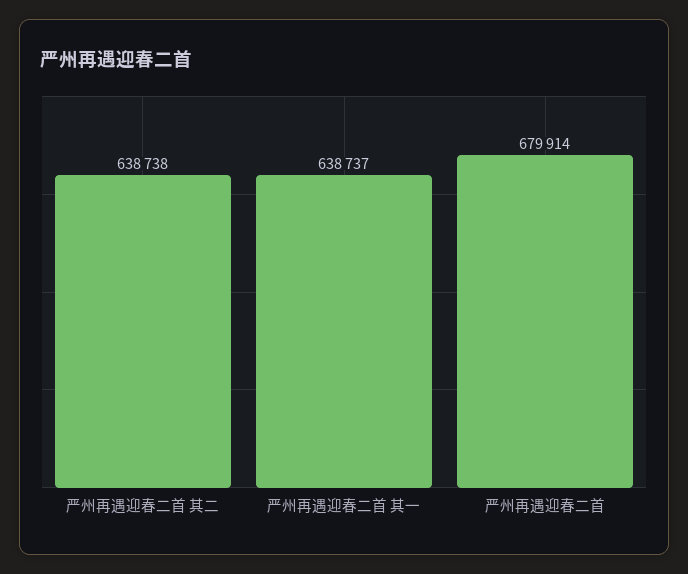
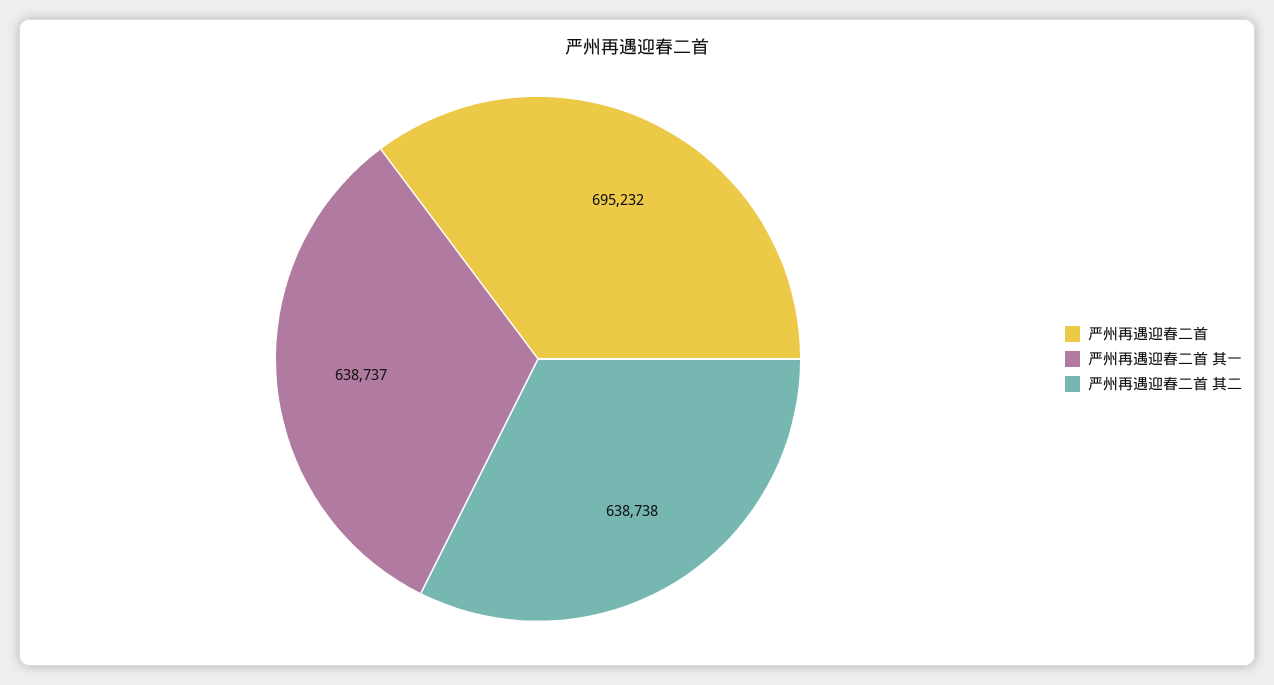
  {
    "严州再遇迎春二首 其二": 638738,
    "严州再遇迎春二首 其一": 638737,
-   "严州再遇迎春二首": 679914
+   "严州再遇迎春二首": 695232
  }

